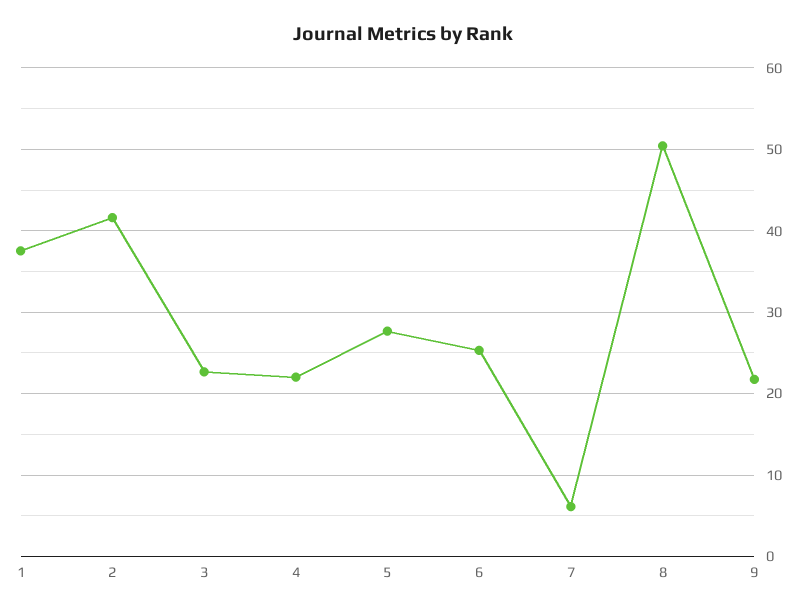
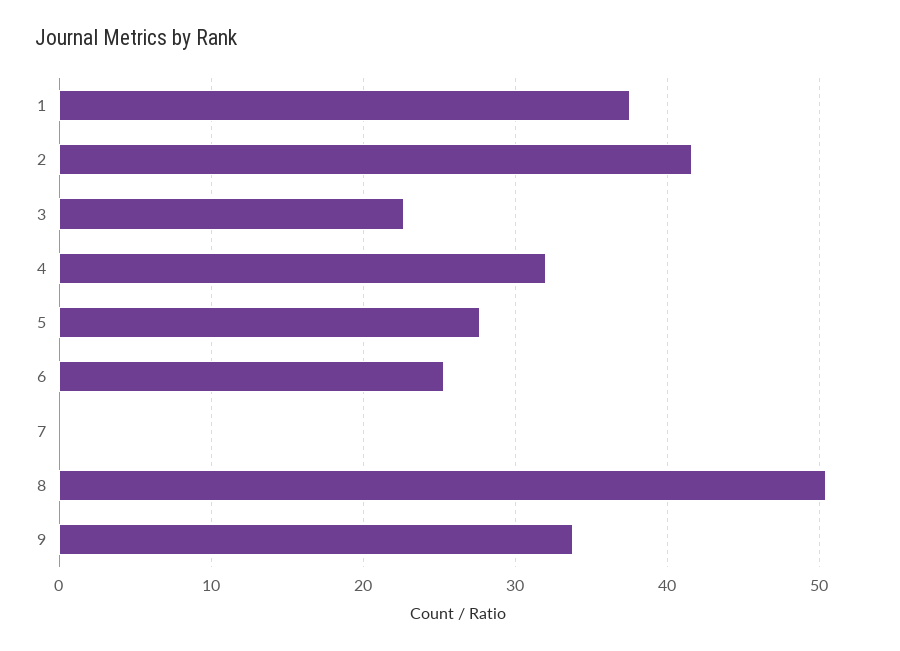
  {
    "1": 38,
    "2": 42,
    "3": 23,
-   "4": 22,
+   "4": 32,
    "5": 28,
    "6": 25,
-   "7": 6,
+   "7": 0,
    "8": 50,
-   "9": 22
+   "9": 34
  }

